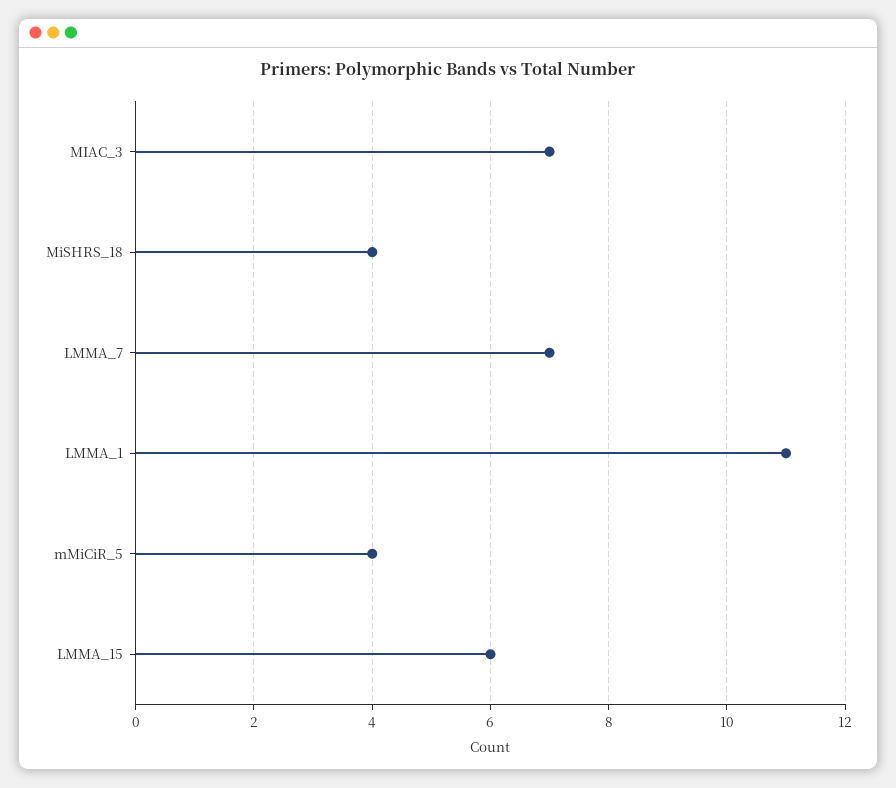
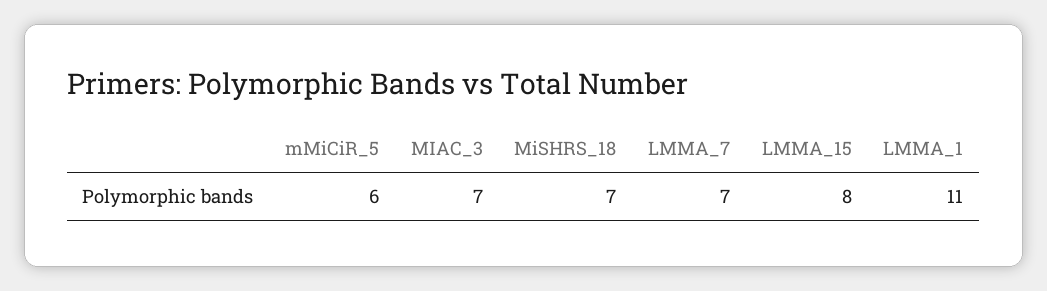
  {
    "MIAC_3": 7,
-   "MiSHRS_18": 4,
+   "MiSHRS_18": 7,
    "LMMA_7": 7,
    "LMMA_1": 11,
-   "mMiCiR_5": 4,
+   "mMiCiR_5": 6,
-   "LMMA_15": 6
+   "LMMA_15": 8
  }

